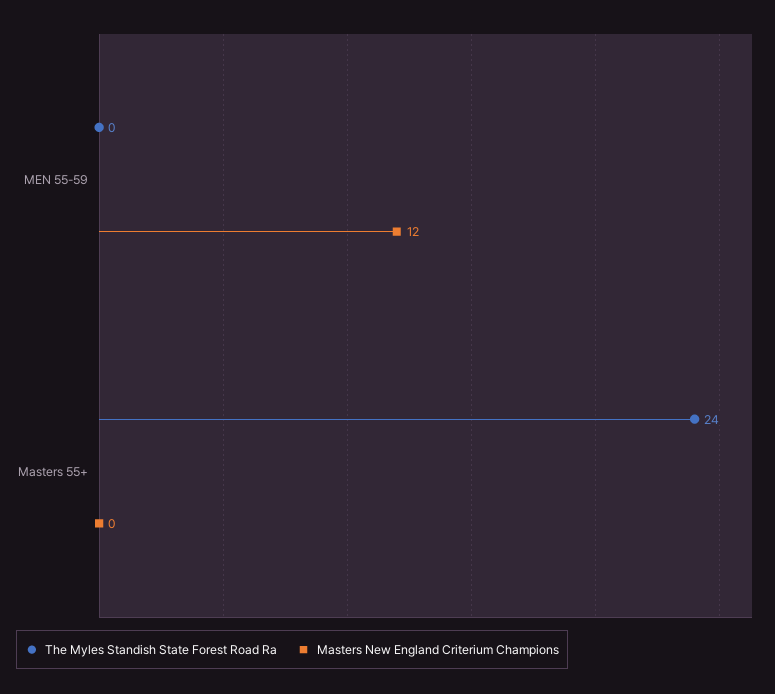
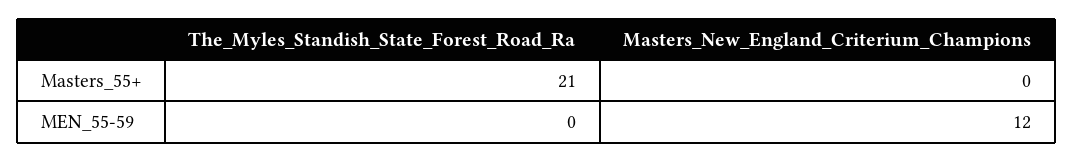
  {
    "The Myles Standish State Forest Road Ra": {
      "MEN 55-59": 0,
-     "Masters 55+": 24
+     "Masters 55+": 21
    },
    "Masters New England Criterium Champions": {
      "MEN 55-59": 12,
      "Masters 55+": 0
    }
  }

